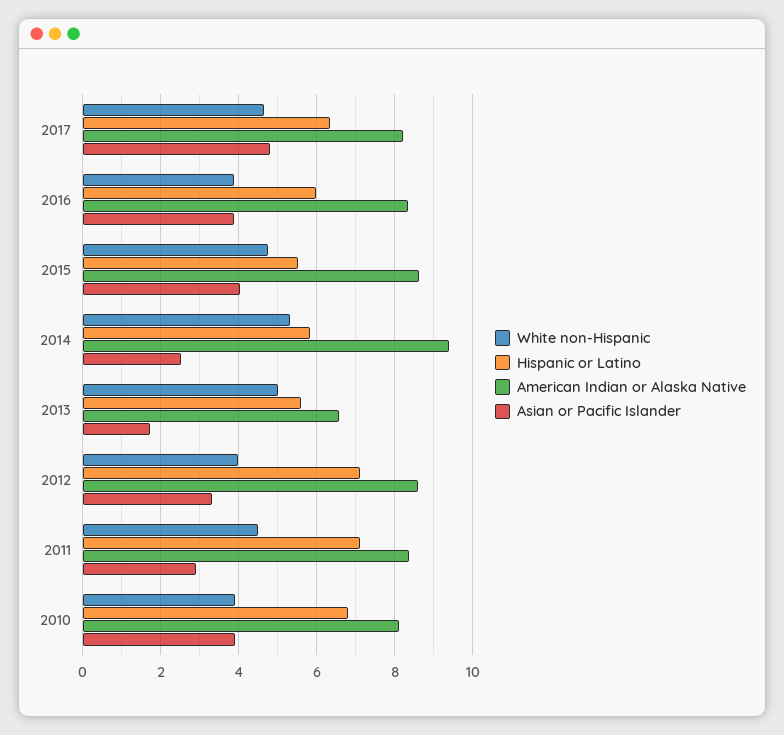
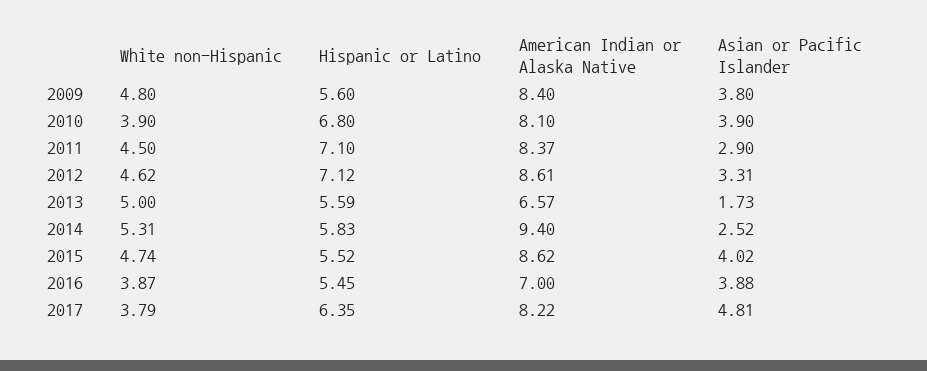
  {
    "White non-Hispanic": {
-     "2017": 4.6,
+     "2017": 3.79,
      "2016": 3.87,
      "2015": 4.74,
      "2014": 5.31,
      "2013": 5,
-     "2012": 4,
+     "2012": 4.62,
      "2011": 4.5,
-     "2010": 3.9
+     "2010": 3.9,
+     "2009": 4.8
    },
    "Hispanic or Latino": {
      "2017": 6.35,
-     "2016": 6,
+     "2016": 5.45,
      "2015": 5.52,
      "2014": 5.83,
      "2013": 5.59,
      "2012": 7.12,
      "2011": 7.1,
-     "2010": 6.8
+     "2010": 6.8,
+     "2009": 5.6
    },
    "American Indian or Alaska Native": {
      "2017": 8.22,
-     "2016": 8.4,
+     "2016": 7,
      "2015": 8.62,
      "2014": 9.4,
      "2013": 6.57,
      "2012": 8.61,
      "2011": 8.37,
-     "2010": 8.1
+     "2010": 8.1,
+     "2009": 8.4
    },
    "Asian or Pacific Islander": {
      "2017": 4.81,
      "2016": 3.88,
      "2015": 4.02,
      "2014": 2.52,
      "2013": 1.73,
      "2012": 3.31,
      "2011": 2.9,
-     "2010": 3.9
+     "2010": 3.9,
+     "2009": 3.8
    }
  }

